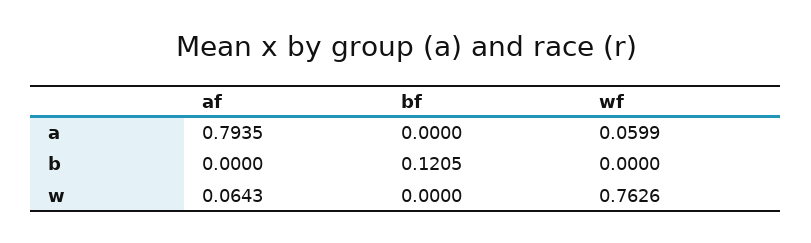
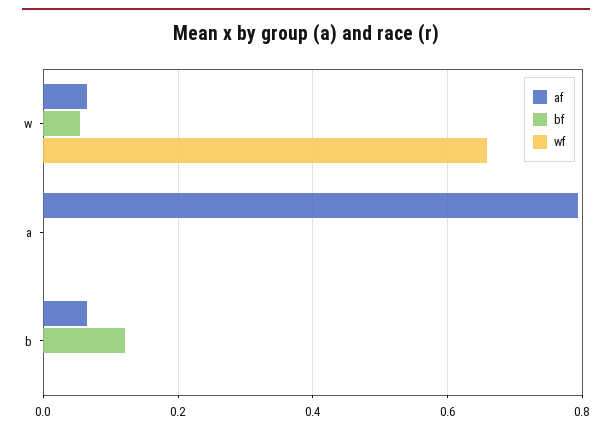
  {
    "af": {
      "a": 0.7935,
-     "b": 0,
+     "b": 0.06,
      "w": 0.0643
    },
    "bf": {
      "a": 0,
      "b": 0.1205,
-     "w": 0
+     "w": 0.06
    },
    "wf": {
-     "a": 0.0599,
+     "a": 0,
      "b": 0,
-     "w": 0.7626
+     "w": 0.66
    }
  }

